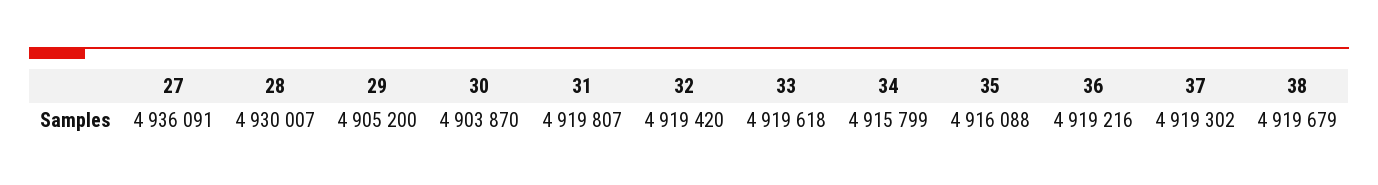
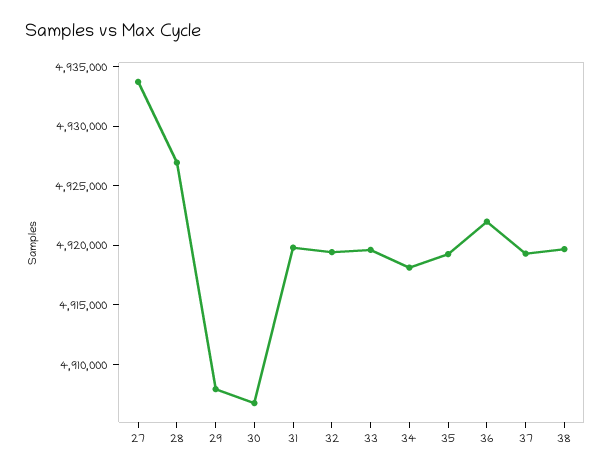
  {
-   "27": 4936091,
+   "27": 4934000,
-   "28": 4930007,
+   "28": 4927000,
-   "29": 4905200,
+   "29": 4908000,
-   "30": 4903870,
+   "30": 4907000,
    "31": 4919807,
    "32": 4919420,
    "33": 4919618,
-   "34": 4915799,
+   "34": 4918000,
-   "35": 4916088,
+   "35": 4919000,
-   "36": 4919216,
+   "36": 4922000,
    "37": 4919302,
    "38": 4919679
  }

